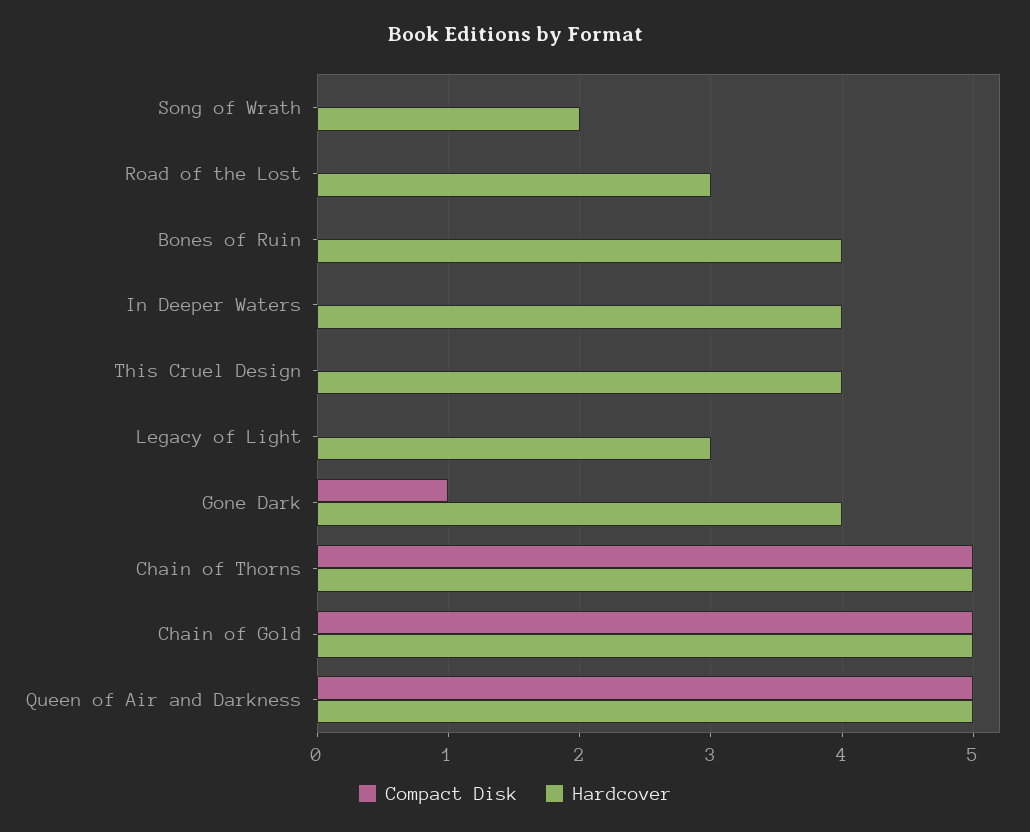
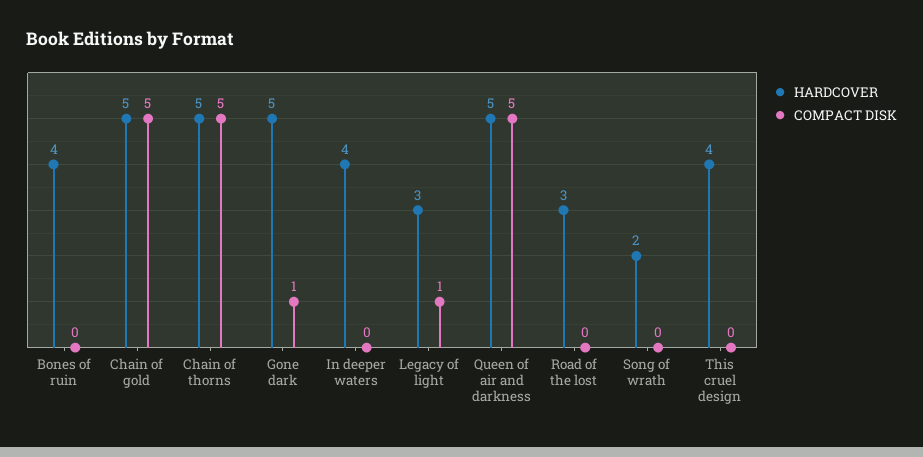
  {
    "Compact Disk": {
      "Song of Wrath": 0,
      "Road of the Lost": 0,
      "Bones of Ruin": 0,
      "In Deeper Waters": 0,
      "This Cruel Design": 0,
-     "Legacy of Light": 0,
+     "Legacy of Light": 1,
      "Gone Dark": 1,
      "Chain of Thorns": 5,
      "Chain of Gold": 5,
      "Queen of Air and Darkness": 5
    },
    "Hardcover": {
      "Song of Wrath": 2,
      "Road of the Lost": 3,
      "Bones of Ruin": 4,
      "In Deeper Waters": 4,
      "This Cruel Design": 4,
      "Legacy of Light": 3,
-     "Gone Dark": 4,
+     "Gone Dark": 5,
      "Chain of Thorns": 5,
      "Chain of Gold": 5,
      "Queen of Air and Darkness": 5
    }
  }

